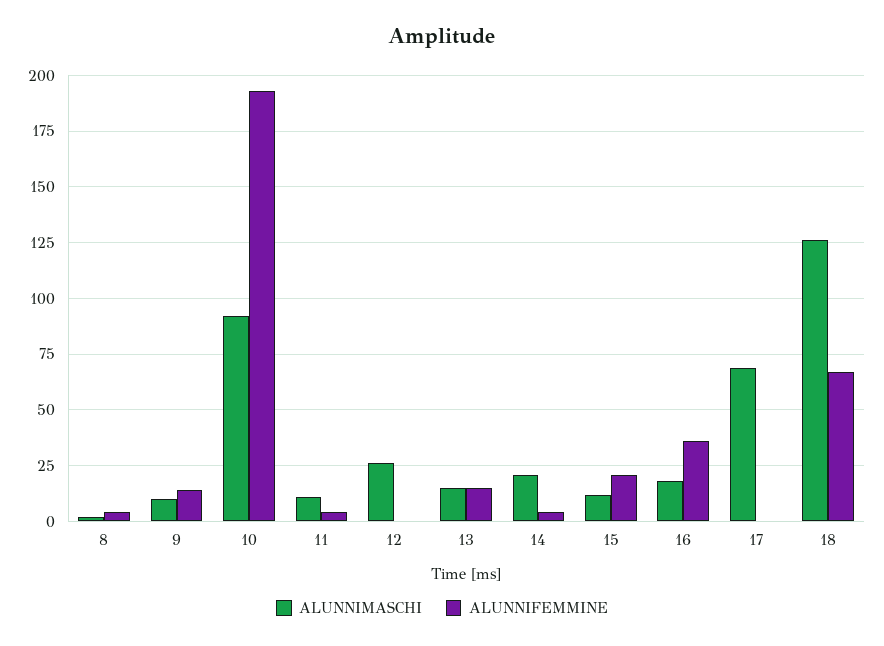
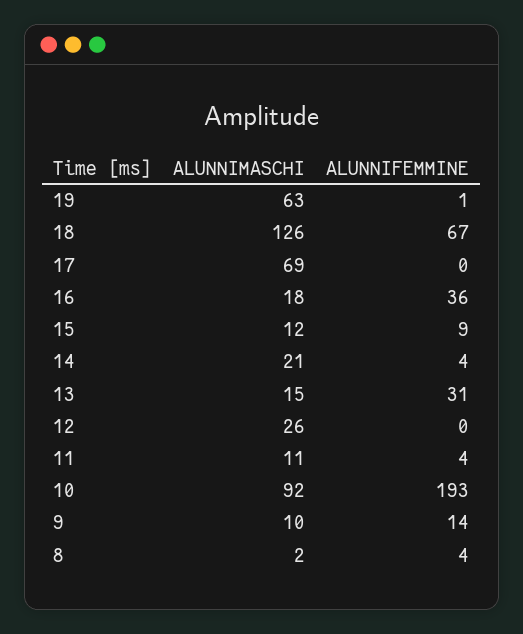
  {
    "ALUNNIMASCHI": {
      "8": 2,
      "9": 10,
      "10": 92,
      "11": 11,
      "12": 26,
      "13": 15,
      "14": 21,
      "15": 12,
      "16": 18,
      "17": 69,
-     "18": 126
+     "18": 126,
+     "19": 63
    },
    "ALUNNIFEMMINE": {
      "8": 4,
      "9": 14,
      "10": 193,
      "11": 4,
      "12": 0,
-     "13": 15,
+     "13": 31,
      "14": 4,
-     "15": 20,
+     "15": 9,
      "16": 36,
      "17": 0,
-     "18": 67
+     "18": 67,
+     "19": 1
    }
  }

